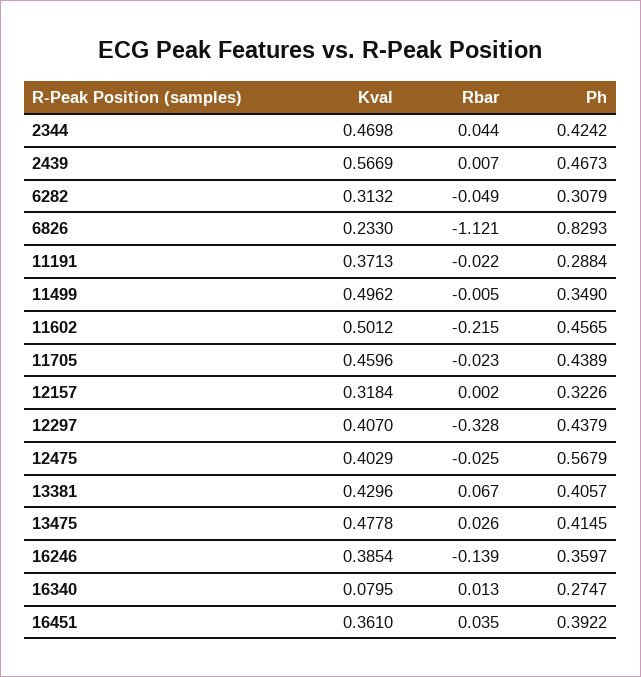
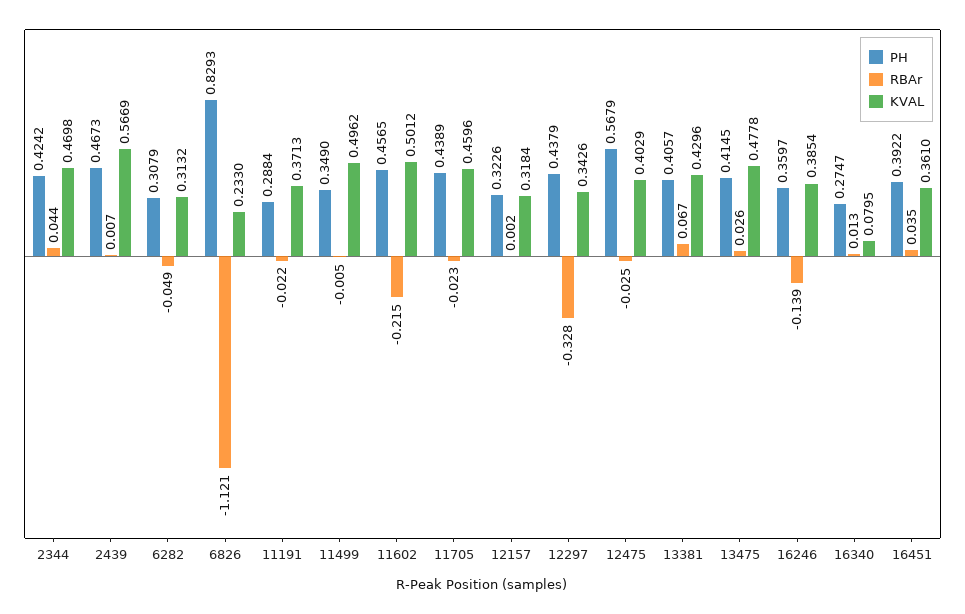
  {
    "Kval": {
      "2344": 0.4698,
      "2439": 0.5669,
      "6282": 0.3132,
      "6826": 0.233,
      "11191": 0.3713,
      "11499": 0.4962,
      "11602": 0.5012,
      "11705": 0.4596,
      "12157": 0.3184,
-     "12297": 0.407,
+     "12297": 0.3426,
      "12475": 0.4029,
      "13381": 0.4296,
      "13475": 0.4778,
      "16246": 0.3854,
      "16340": 0.0795,
      "16451": 0.361
    },
    "Rbar": {
      "2344": 0.044,
      "2439": 0.007,
      "6282": -0.049,
      "6826": -1.121,
      "11191": -0.022,
      "11499": -0.005,
      "11602": -0.215,
      "11705": -0.023,
      "12157": 0.002,
      "12297": -0.328,
      "12475": -0.025,
      "13381": 0.067,
      "13475": 0.026,
      "16246": -0.139,
      "16340": 0.013,
      "16451": 0.035
    },
    "Ph": {
      "2344": 0.4242,
      "2439": 0.4673,
      "6282": 0.3079,
      "6826": 0.8293,
      "11191": 0.2884,
      "11499": 0.349,
      "11602": 0.4565,
      "11705": 0.4389,
      "12157": 0.3226,
      "12297": 0.4379,
      "12475": 0.5679,
      "13381": 0.4057,
      "13475": 0.4145,
      "16246": 0.3597,
      "16340": 0.2747,
      "16451": 0.3922
    }
  }

